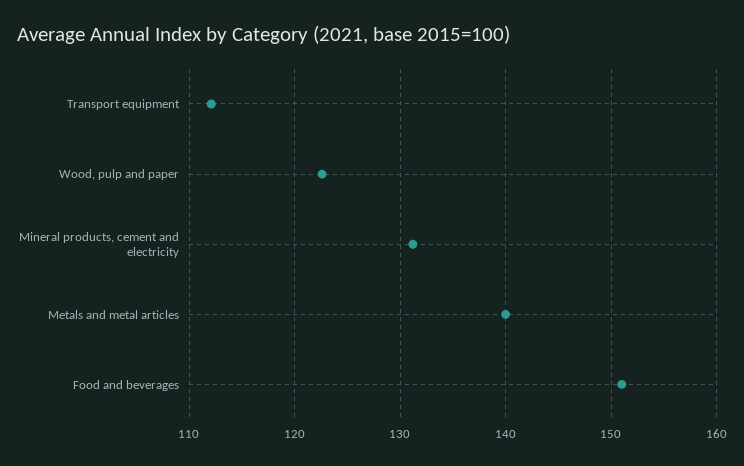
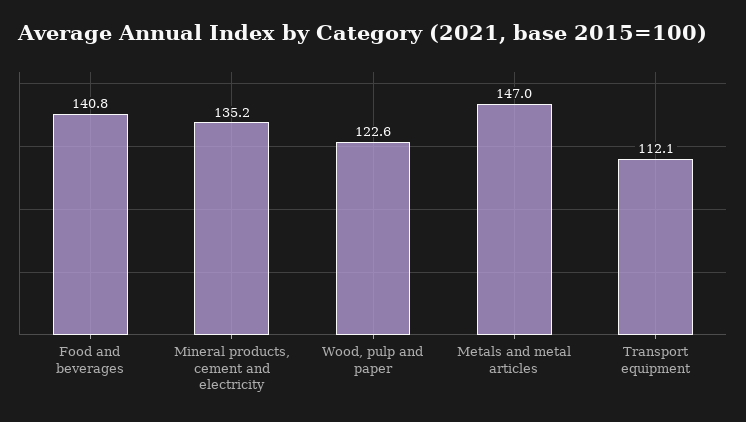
  {
    "Transport equipment": 112.1,
    "Wood, pulp and paper": 122.6,
-   "Mineral products, cement and electricity": 131,
+   "Mineral products, cement and electricity": 135.2,
-   "Metals and metal articles": 140,
+   "Metals and metal articles": 147,
-   "Food and beverages": 151
+   "Food and beverages": 140.8
  }

